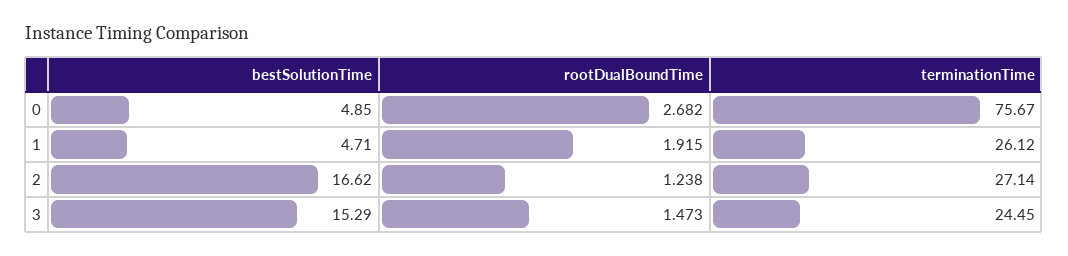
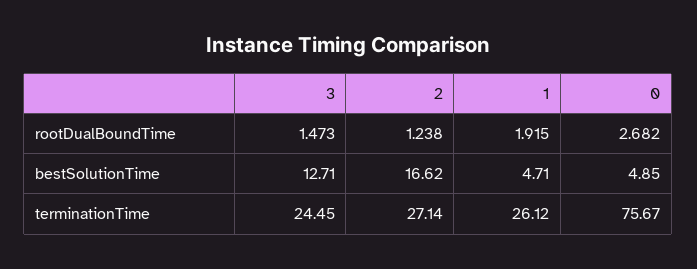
  {
    "bestSolutionTime": {
      "0": 4.85,
      "1": 4.71,
      "2": 16.62,
-     "3": 15.29
+     "3": 12.71
    },
    "rootDualBoundTime": {
      "0": 2.682,
      "1": 1.915,
      "2": 1.238,
      "3": 1.473
    },
    "terminationTime": {
      "0": 75.67,
      "1": 26.12,
      "2": 27.14,
      "3": 24.45
    }
  }

